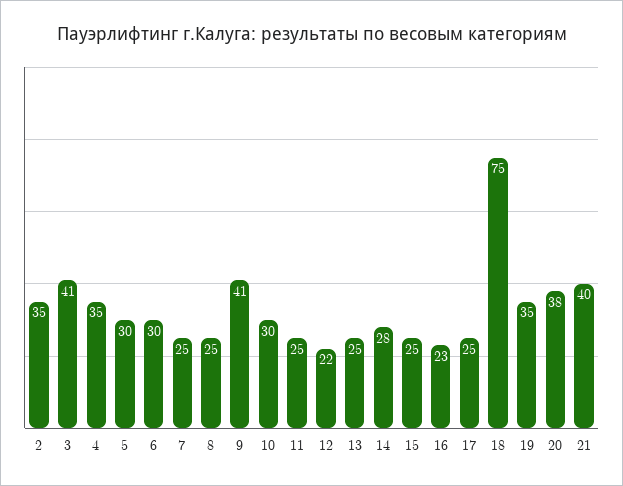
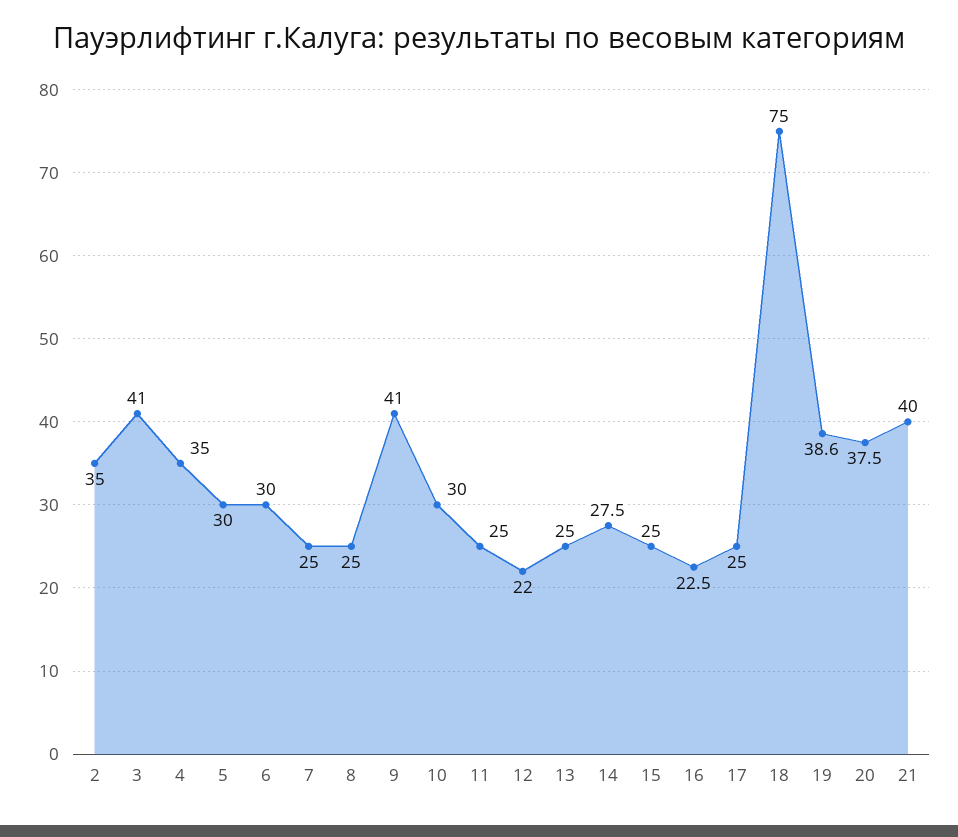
  {
    "2": 35,
    "3": 41,
    "4": 35,
    "5": 30,
    "6": 30,
    "7": 25,
    "8": 25,
    "9": 41,
    "10": 30,
    "11": 25,
    "12": 22,
    "13": 25,
    "14": 27.5,
    "15": 25,
    "16": 22.5,
    "17": 25,
    "18": 75,
-   "19": 35,
+   "19": 38.6,
    "20": 37.5,
    "21": 40
  }

